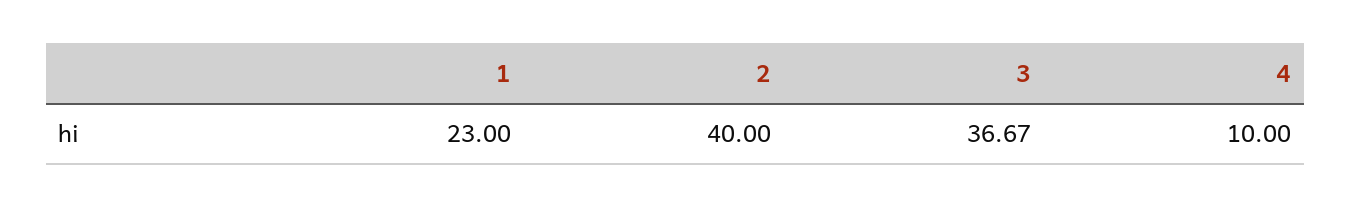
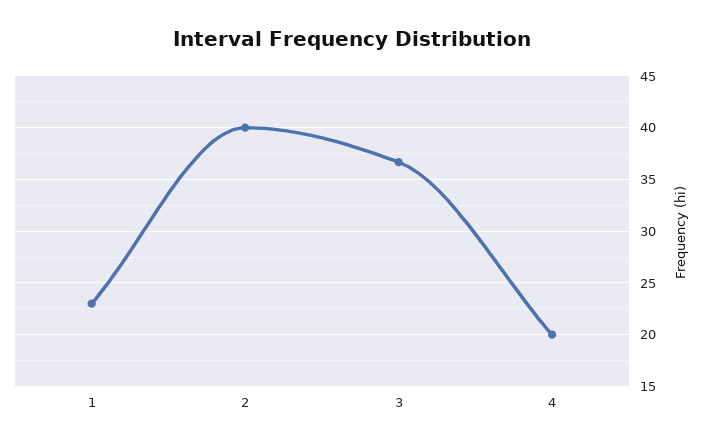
  {
    "1": 23,
    "2": 40,
    "3": 36.67,
-   "4": 10
+   "4": 20
  }

